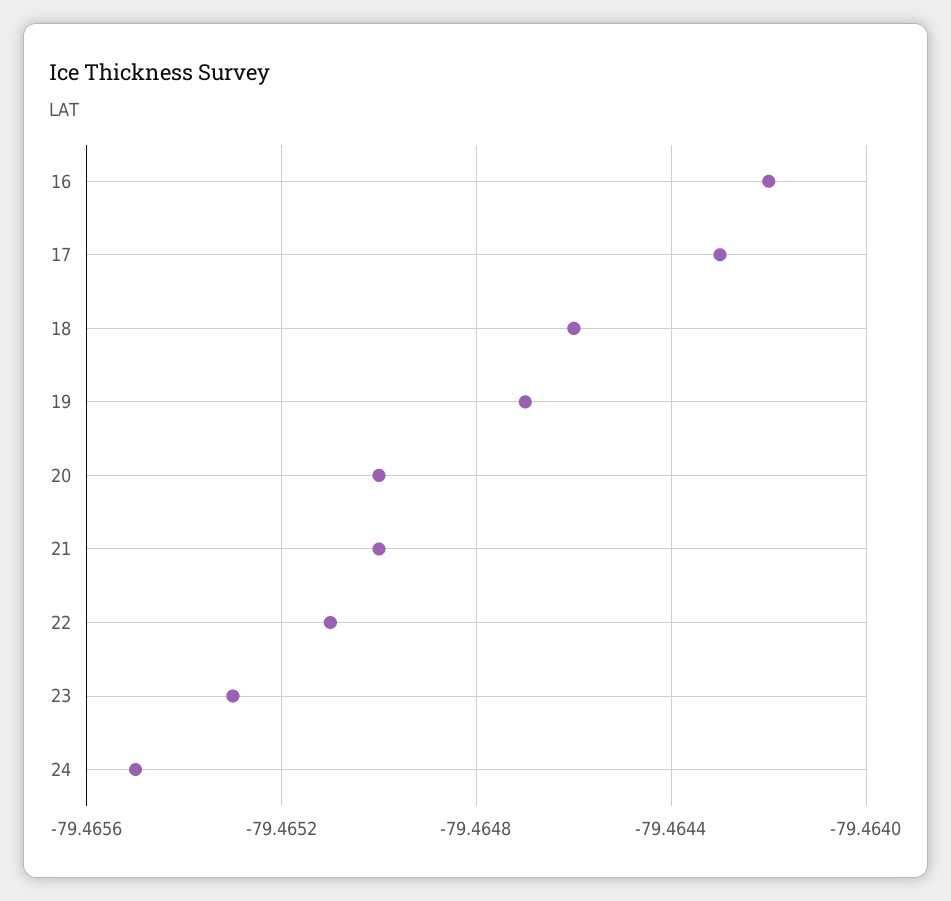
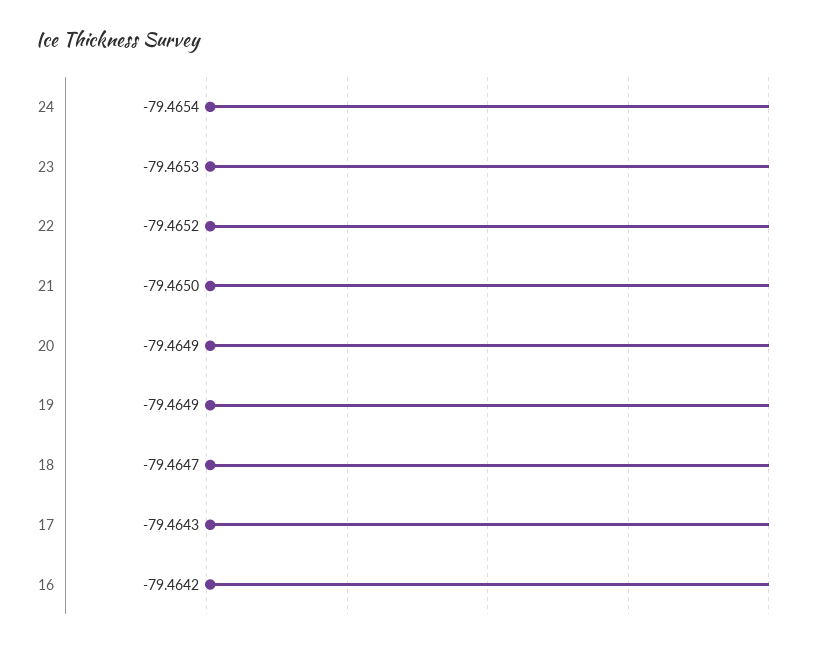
  {
    "16": -79.4642,
    "17": -79.4643,
-   "18": -79.4646,
+   "18": -79.4647,
-   "19": -79.4647,
+   "19": -79.4649,
-   "20": -79.465,
+   "20": -79.4649,
    "21": -79.465,
-   "22": -79.4651,
+   "22": -79.4652,
    "23": -79.4653,
-   "24": -79.4655
+   "24": -79.4654
  }

